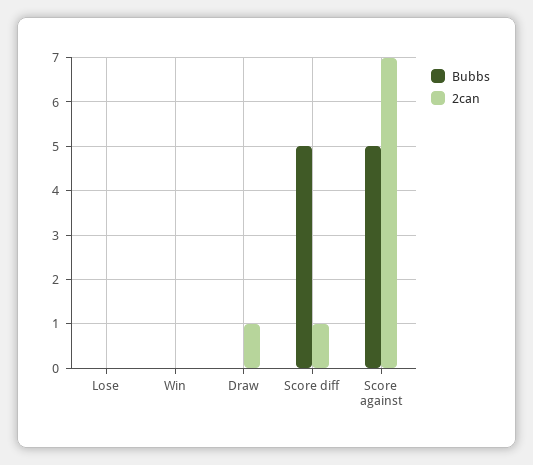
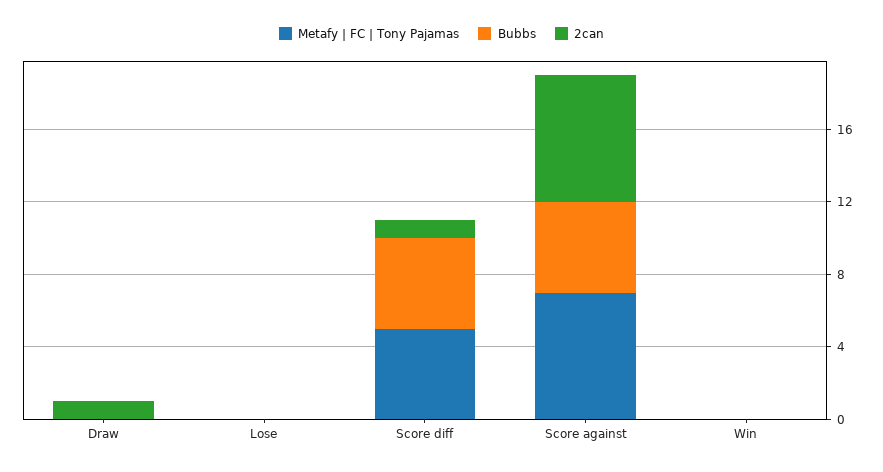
  {
    "Bubbs": {
      "Lose": 0,
      "Win": 0,
      "Draw": 0,
      "Score diff": 5,
      "Score against": 5
    },
    "2can": {
      "Lose": 0,
      "Win": 0,
      "Draw": 1,
      "Score diff": 1,
      "Score against": 7
-   }
+   },
+   "Metafy | FC | Tony Pajamas": {
+     "Draw": 0,
+     "Lose": 0,
+     "Score diff": 5,
+     "Score against": 7,
+     "Win": 0
+   }
  }

